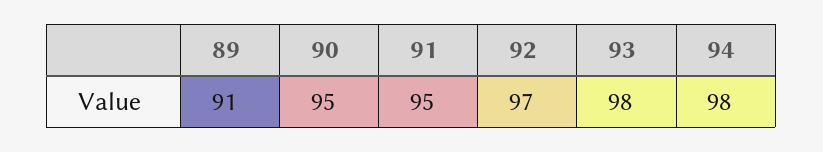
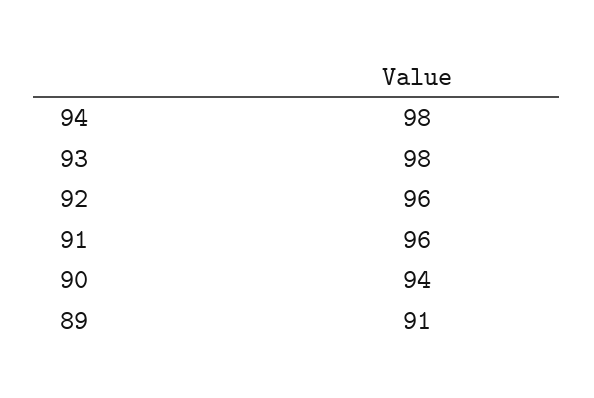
  {
    "89": 91,
-   "90": 95,
+   "90": 94,
-   "91": 95,
+   "91": 96,
-   "92": 97,
+   "92": 96,
    "93": 98,
    "94": 98
  }

